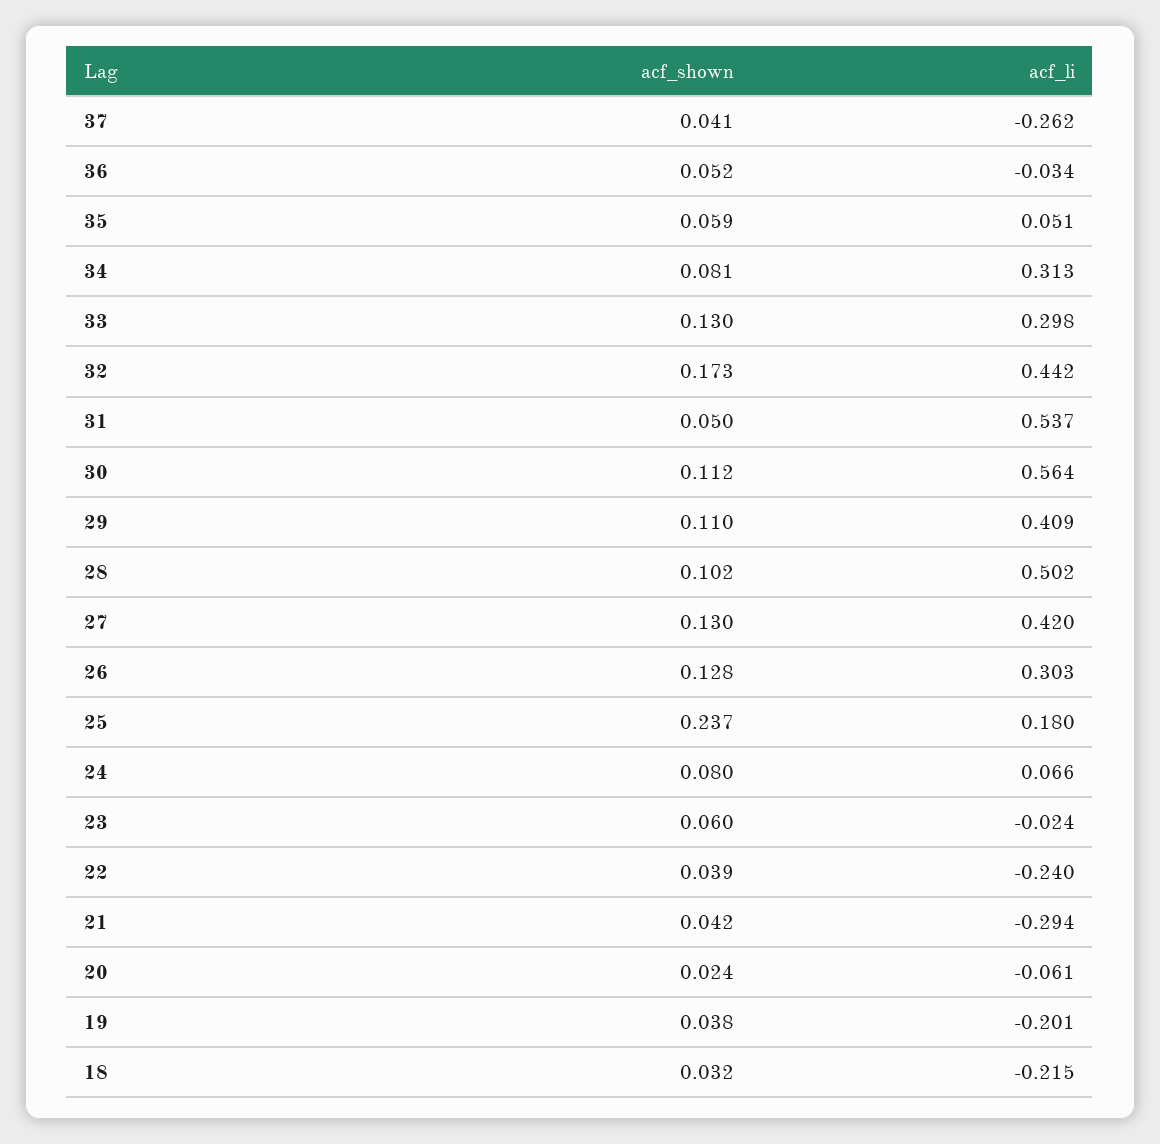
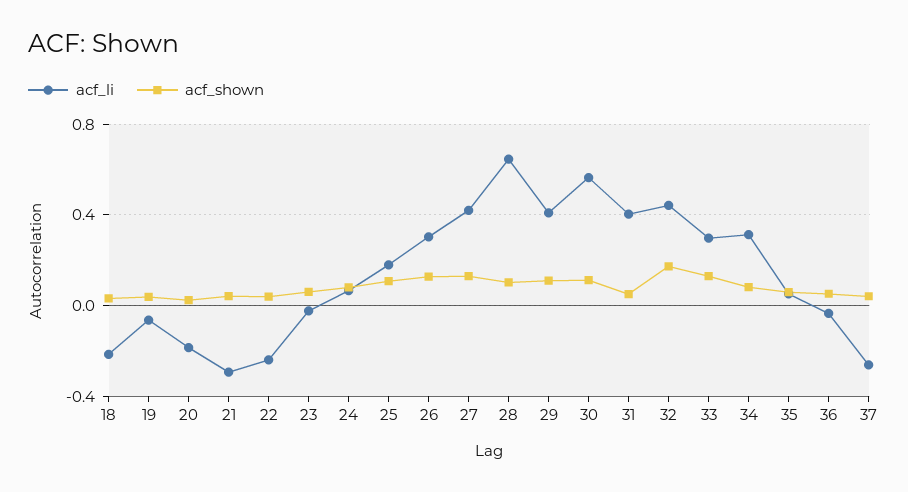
  {
    "acf_shown": {
      "37": 0.041,
      "36": 0.052,
      "35": 0.059,
      "34": 0.081,
      "33": 0.13,
      "32": 0.173,
      "31": 0.05,
      "30": 0.112,
      "29": 0.11,
      "28": 0.102,
      "27": 0.13,
      "26": 0.128,
-     "25": 0.237,
+     "25": 0.1,
      "24": 0.08,
      "23": 0.06,
      "22": 0.039,
      "21": 0.042,
      "20": 0.024,
      "19": 0.038,
      "18": 0.032
    },
    "acf_li": {
      "37": -0.262,
      "36": -0.034,
      "35": 0.051,
      "34": 0.313,
      "33": 0.298,
      "32": 0.442,
-     "31": 0.537,
+     "31": 0.4,
      "30": 0.564,
      "29": 0.409,
-     "28": 0.502,
+     "28": 0.65,
      "27": 0.42,
      "26": 0.303,
      "25": 0.18,
      "24": 0.066,
      "23": -0.024,
      "22": -0.24,
      "21": -0.294,
-     "20": -0.061,
+     "20": -0.2,
-     "19": -0.201,
+     "19": -0.05,
      "18": -0.215
    }
  }

